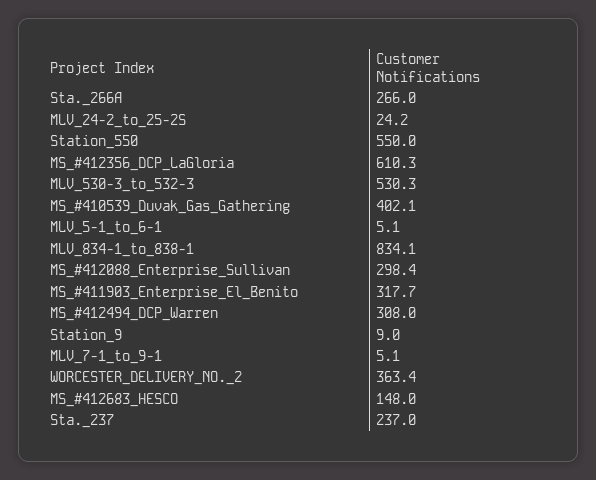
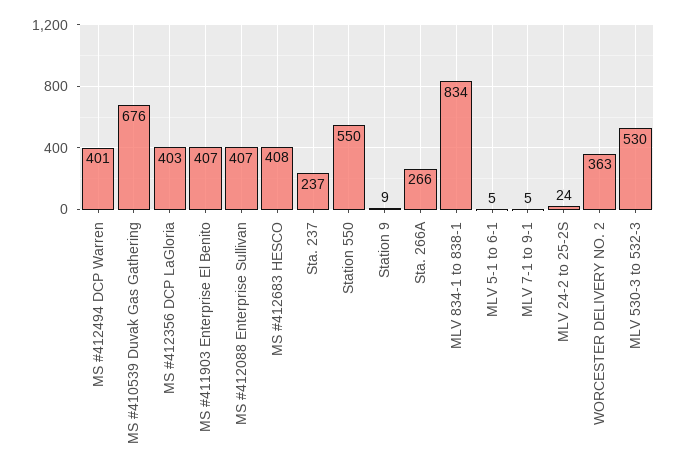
  {
    "Sta._266A": 266,
    "MLV_24-2_to_25-2S": 24.2,
    "Station_550": 550,
-   "MS_#412356_DCP_LaGloria": 610.3,
+   "MS_#412356_DCP_LaGloria": 403,
    "MLV_530-3_to_532-3": 530.3,
-   "MS_#410539_Duvak_Gas_Gathering": 402.1,
+   "MS_#410539_Duvak_Gas_Gathering": 676,
    "MLV_5-1_to_6-1": 5.1,
    "MLV_834-1_to_838-1": 834.1,
-   "MS_#412088_Enterprise_Sullivan": 298.4,
+   "MS_#412088_Enterprise_Sullivan": 407,
-   "MS_#411903_Enterprise_El_Benito": 317.7,
+   "MS_#411903_Enterprise_El_Benito": 407,
-   "MS_#412494_DCP_Warren": 308,
+   "MS_#412494_DCP_Warren": 401,
    "Station_9": 9,
    "MLV_7-1_to_9-1": 5.1,
    "WORCESTER_DELIVERY_NO._2": 363.4,
-   "MS_#412683_HESCO": 148,
+   "MS_#412683_HESCO": 408,
    "Sta._237": 237
  }

